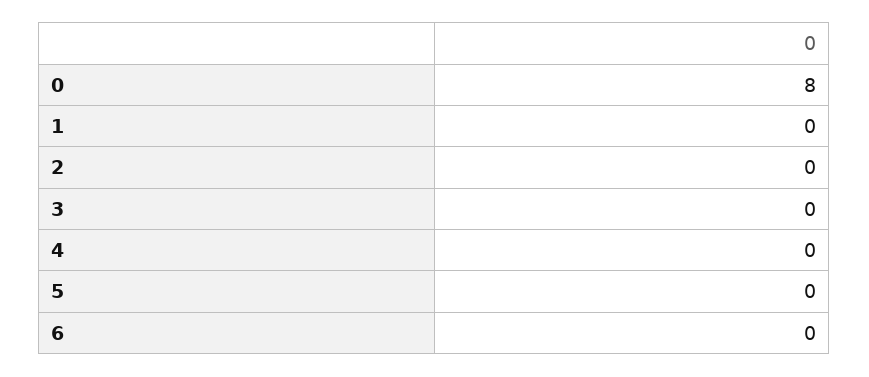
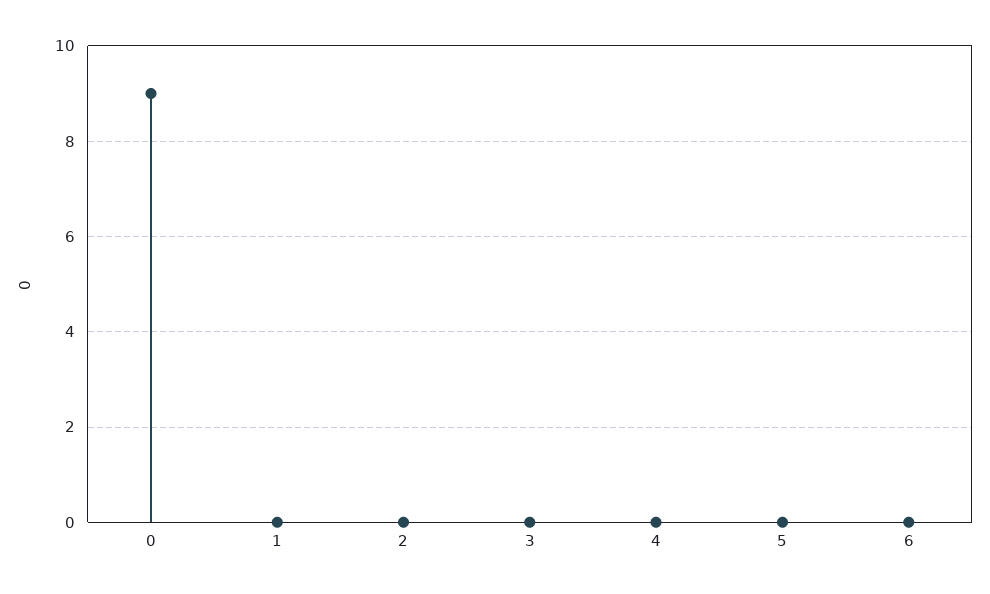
  {
-   "0": 8,
+   "0": 9,
    "1": 0,
    "2": 0,
    "3": 0,
    "4": 0,
    "5": 0,
    "6": 0
  }

